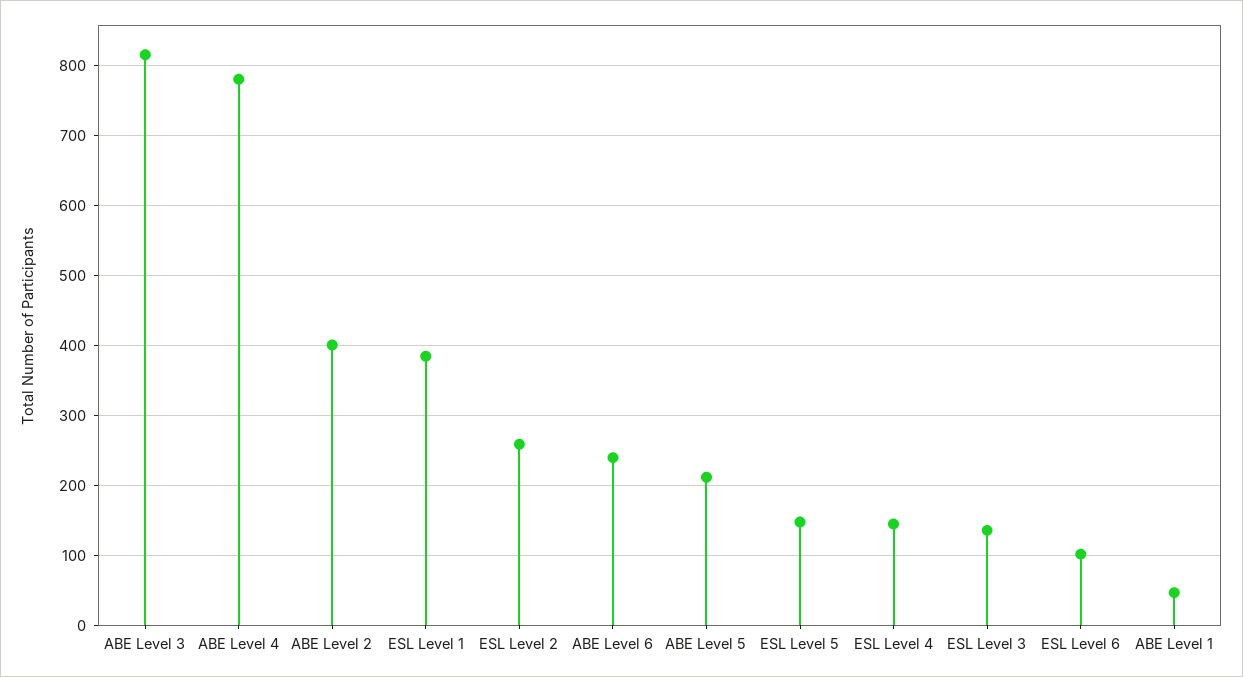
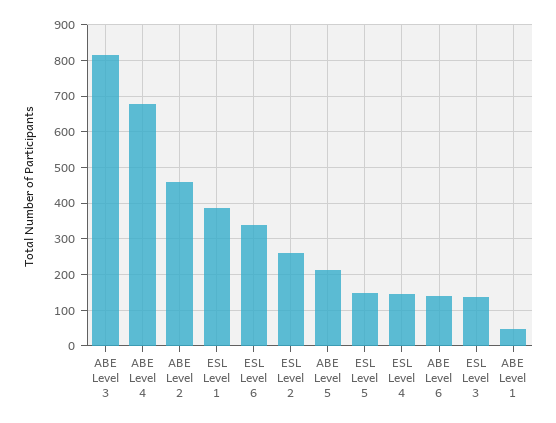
  {
    "ABE Level 3": 820,
-   "ABE Level 4": 780,
+   "ABE Level 4": 680,
-   "ABE Level 2": 400,
+   "ABE Level 2": 460,
    "ESL Level 1": 390,
    "ESL Level 2": 260,
-   "ABE Level 6": 240,
+   "ABE Level 6": 140,
    "ABE Level 5": 210,
    "ESL Level 5": 150,
    "ESL Level 4": 150,
    "ESL Level 3": 140,
-   "ESL Level 6": 100,
+   "ESL Level 6": 340,
    "ABE Level 1": 50
  }

